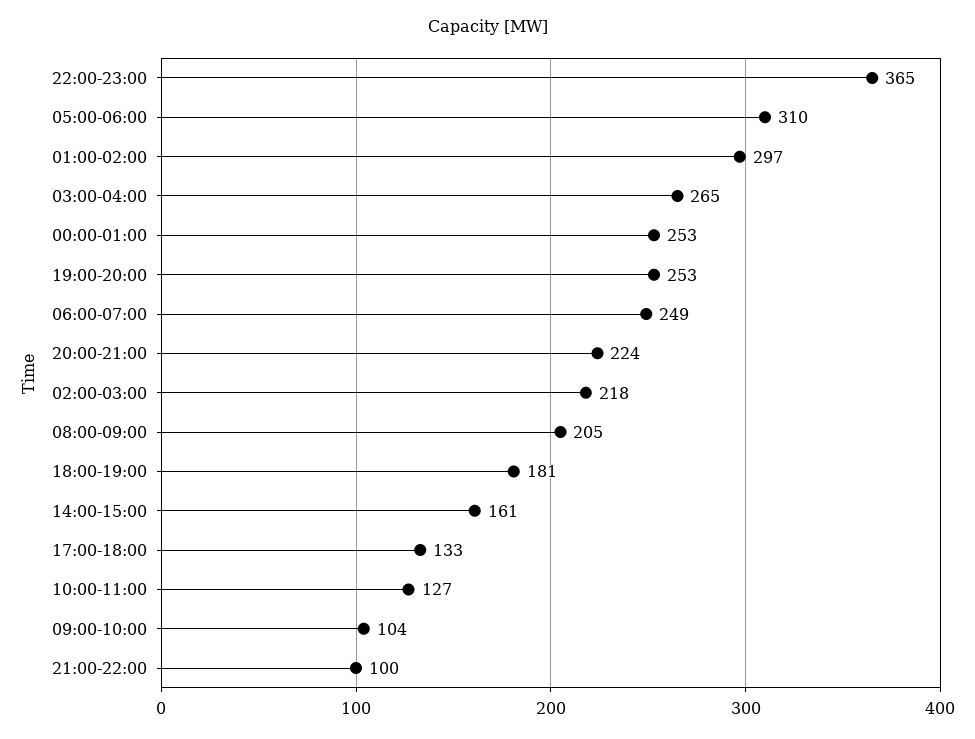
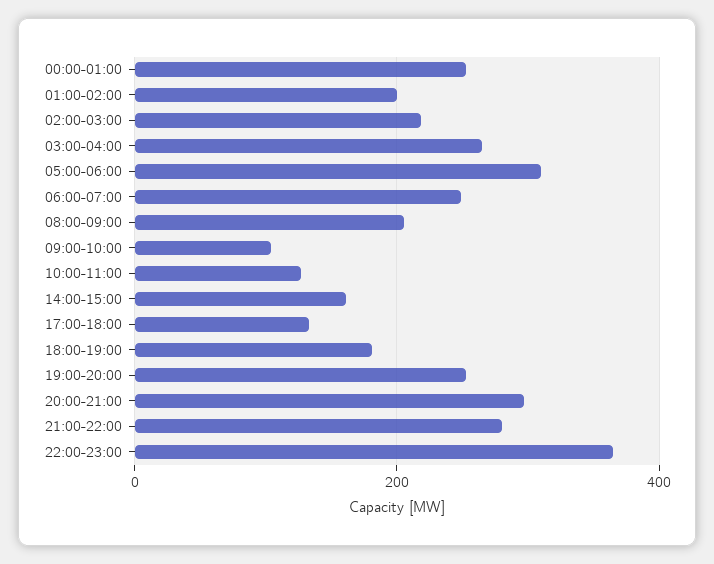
  {
    "22:00-23:00": 365,
    "05:00-06:00": 310,
-   "01:00-02:00": 297,
+   "01:00-02:00": 200,
    "03:00-04:00": 265,
    "00:00-01:00": 253,
    "19:00-20:00": 253,
    "06:00-07:00": 249,
-   "20:00-21:00": 224,
+   "20:00-21:00": 300,
    "02:00-03:00": 218,
    "08:00-09:00": 205,
    "18:00-19:00": 181,
    "14:00-15:00": 161,
    "17:00-18:00": 133,
    "10:00-11:00": 127,
    "09:00-10:00": 104,
-   "21:00-22:00": 100
+   "21:00-22:00": 280
  }

